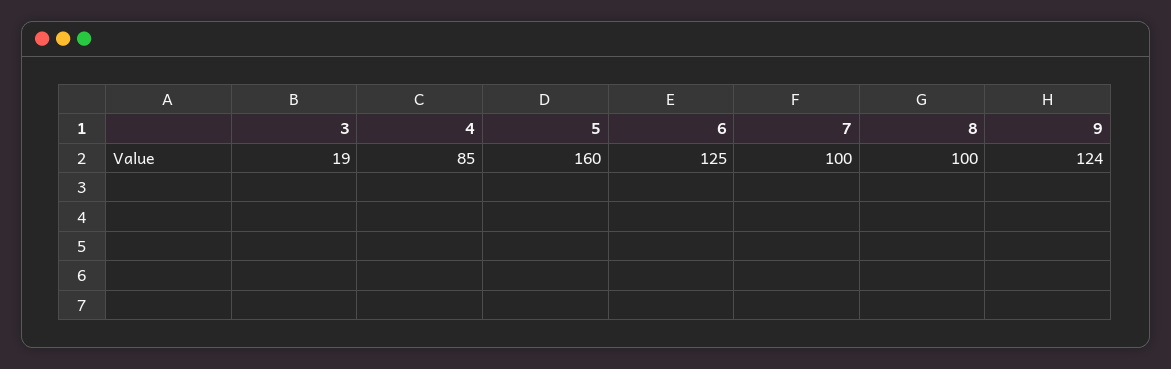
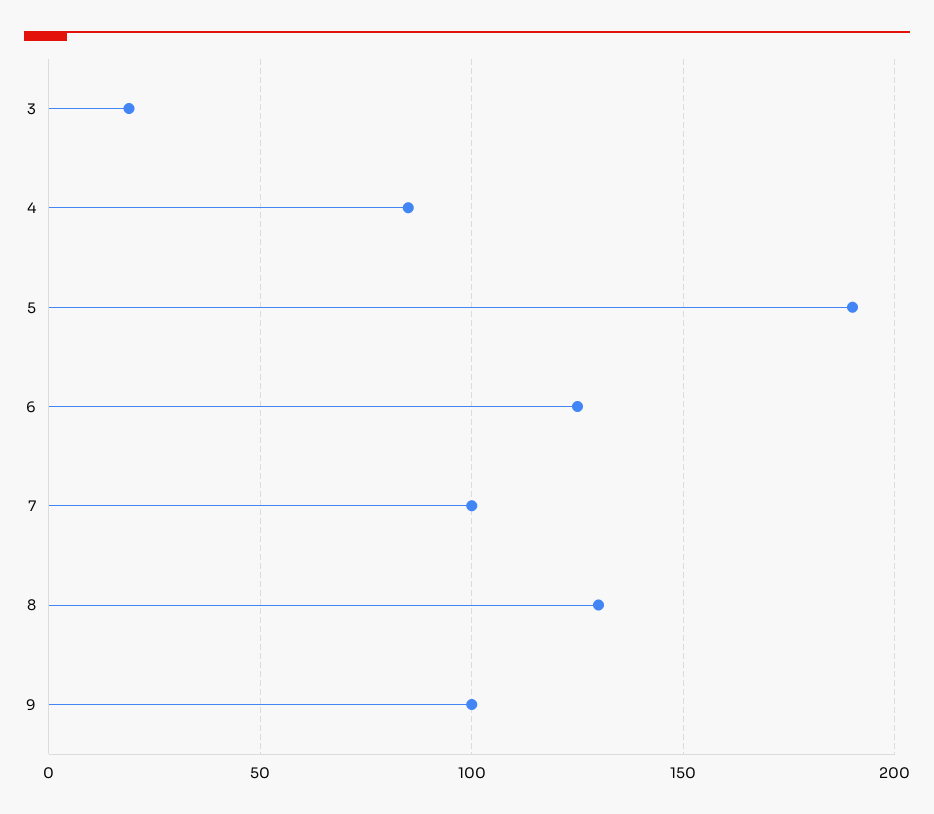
  {
    "3": 19,
    "4": 85,
-   "5": 160,
+   "5": 190,
    "6": 125,
    "7": 100,
-   "8": 100,
+   "8": 130,
-   "9": 124
+   "9": 100
  }

